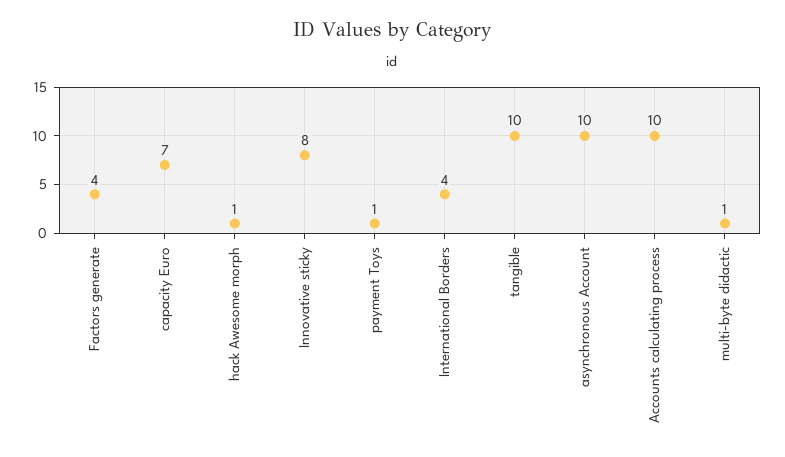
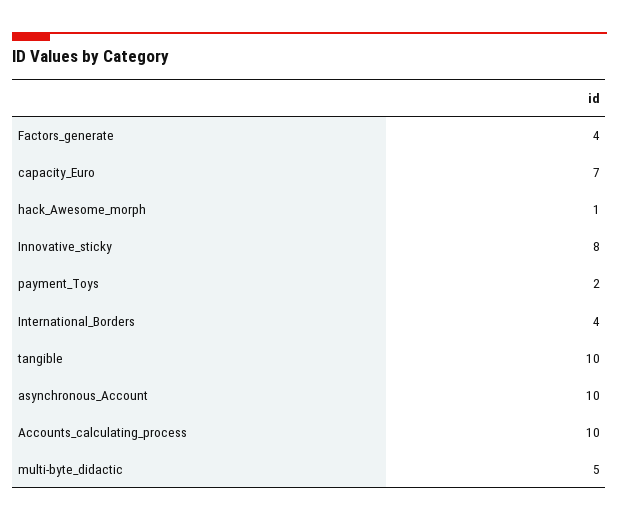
  {
    "Factors generate": 4,
    "capacity Euro": 7,
    "hack Awesome morph": 1,
    "Innovative sticky": 8,
-   "payment Toys": 1,
+   "payment Toys": 2,
    "International Borders": 4,
    "tangible": 10,
    "asynchronous Account": 10,
    "Accounts calculating process": 10,
-   "multi-byte didactic": 1
+   "multi-byte didactic": 5
  }

